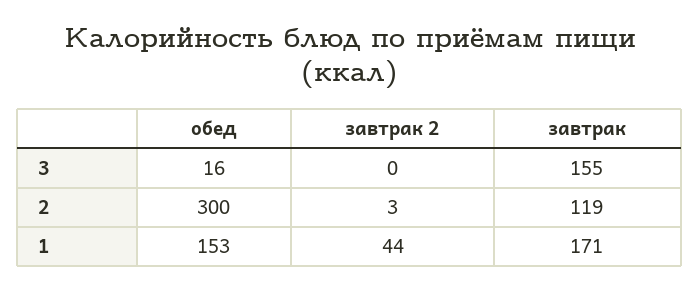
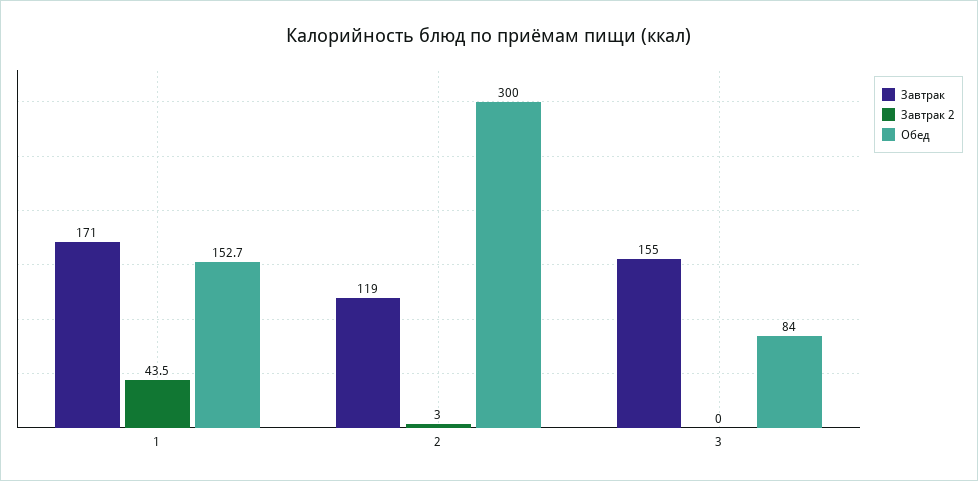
  {
    "обед": {
-     "3": 16,
+     "3": 84,
      "2": 300,
      "1": 152.7
    },
    "завтрак 2": {
      "3": 0,
      "2": 3,
      "1": 43.5
    },
    "завтрак": {
      "3": 155,
      "2": 119,
      "1": 171
    }
  }

